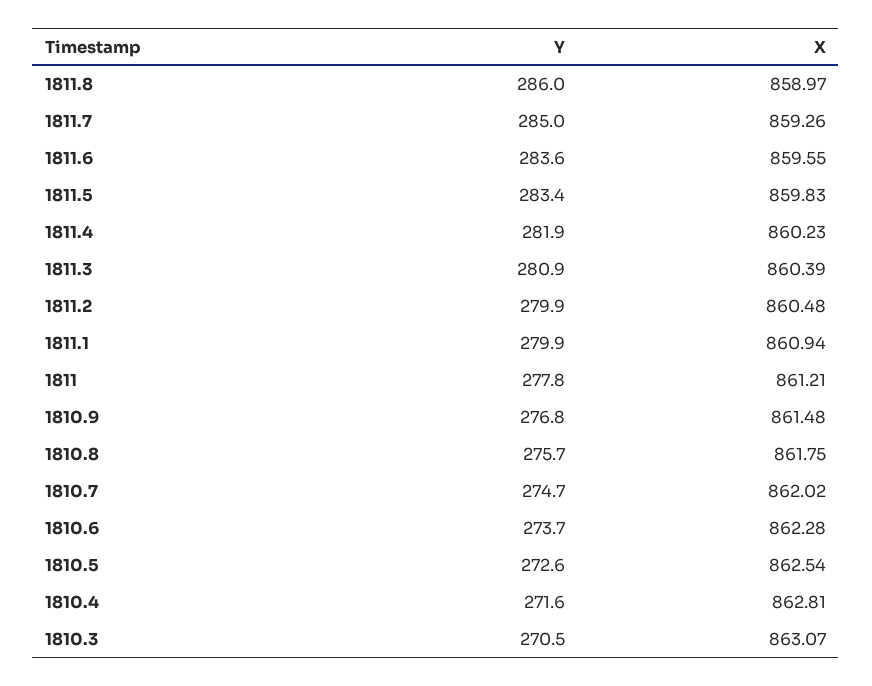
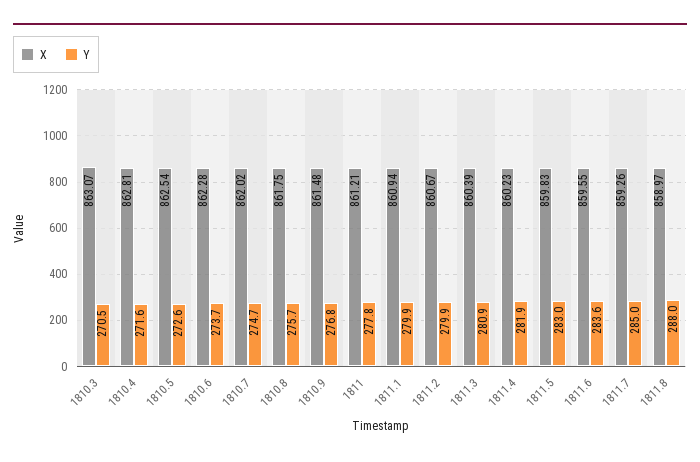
  {
    "Y": {
-     "1811.8": 286,
+     "1811.8": 288,
      "1811.7": 285,
      "1811.6": 283.6,
-     "1811.5": 283.4,
+     "1811.5": 283,
      "1811.4": 281.9,
      "1811.3": 280.9,
      "1811.2": 279.9,
      "1811.1": 279.9,
      "1811": 277.8,
      "1810.9": 276.8,
      "1810.8": 275.7,
      "1810.7": 274.7,
      "1810.6": 273.7,
      "1810.5": 272.6,
      "1810.4": 271.6,
      "1810.3": 270.5
    },
    "X": {
      "1811.8": 858.97,
      "1811.7": 859.26,
      "1811.6": 859.55,
      "1811.5": 859.83,
      "1811.4": 860.23,
      "1811.3": 860.39,
-     "1811.2": 860.48,
+     "1811.2": 860.67,
      "1811.1": 860.94,
      "1811": 861.21,
      "1810.9": 861.48,
      "1810.8": 861.75,
      "1810.7": 862.02,
      "1810.6": 862.28,
      "1810.5": 862.54,
      "1810.4": 862.81,
      "1810.3": 863.07
    }
  }

